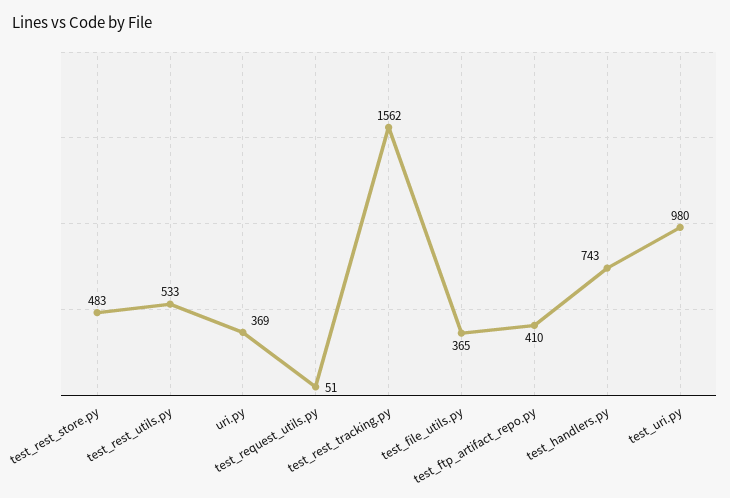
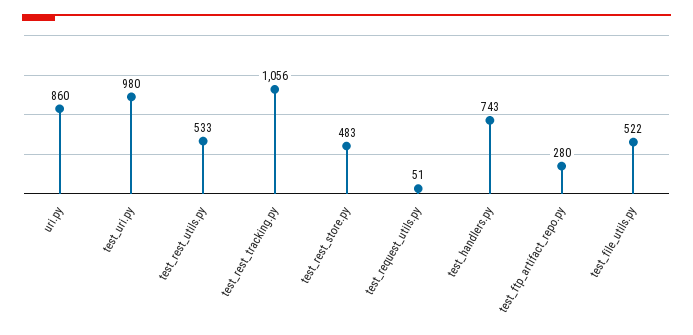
  {
    "test_rest_store.py": 483,
    "test_rest_utils.py": 533,
-   "uri.py": 369,
+   "uri.py": 860,
    "test_request_utils.py": 51,
-   "test_rest_tracking.py": 1562,
+   "test_rest_tracking.py": 1056,
-   "test_file_utils.py": 365,
+   "test_file_utils.py": 522,
-   "test_ftp_artifact_repo.py": 410,
+   "test_ftp_artifact_repo.py": 280,
    "test_handlers.py": 743,
    "test_uri.py": 980
  }

